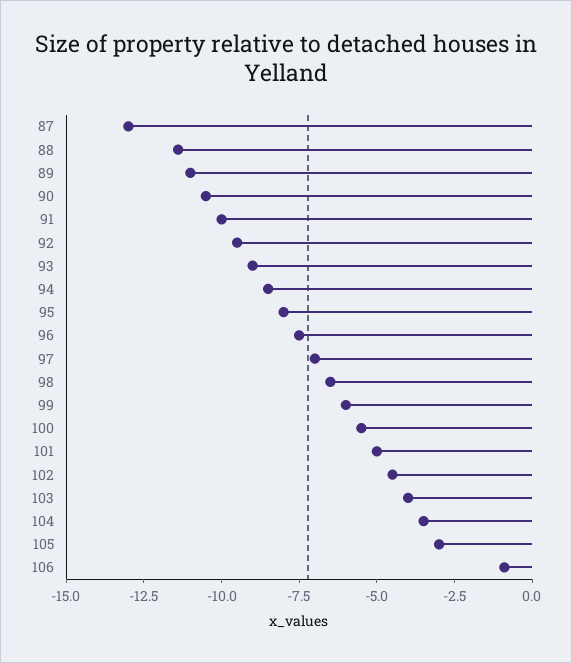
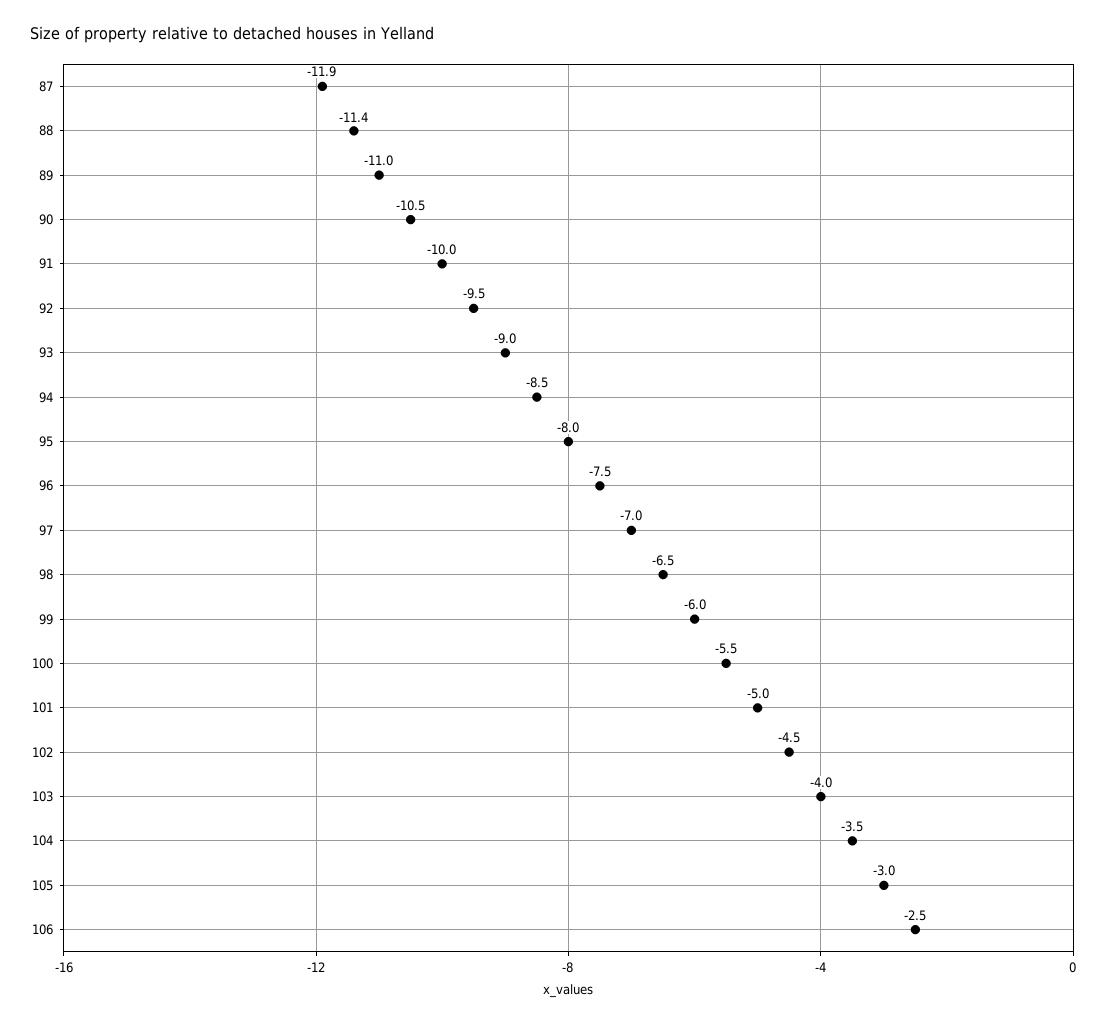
  {
-   "87": -13,
+   "87": -11.9,
    "88": -11.4,
    "89": -11,
    "90": -10.5,
    "91": -10,
    "92": -9.5,
    "93": -9,
    "94": -8.5,
    "95": -8,
    "96": -7.5,
    "97": -7,
    "98": -6.5,
    "99": -6,
    "100": -5.5,
    "101": -5,
    "102": -4.5,
    "103": -4,
    "104": -3.5,
    "105": -3,
-   "106": -1
+   "106": -2.5
  }

